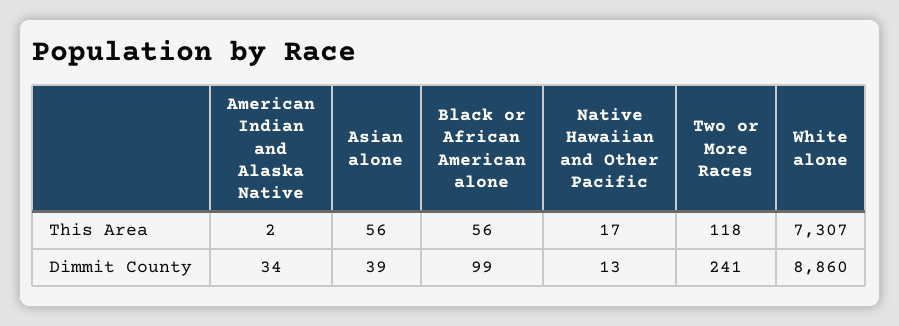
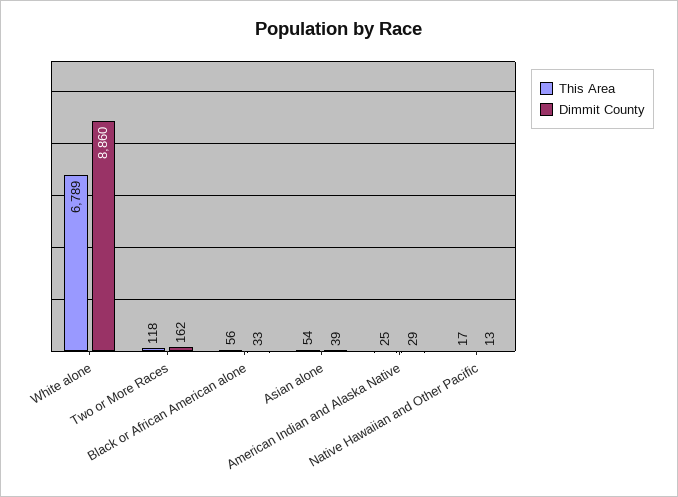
  {
    "This Area": {
-     "American Indian and Alaska Native": 2,
+     "American Indian and Alaska Native": 25,
-     "Asian alone": 56,
+     "Asian alone": 54,
      "Black or African American alone": 56,
      "Native Hawaiian and Other Pacific": 17,
      "Two or More Races": 118,
-     "White alone": 7307
+     "White alone": 6789
    },
    "Dimmit County": {
-     "American Indian and Alaska Native": 34,
+     "American Indian and Alaska Native": 29,
      "Asian alone": 39,
-     "Black or African American alone": 99,
+     "Black or African American alone": 33,
      "Native Hawaiian and Other Pacific": 13,
-     "Two or More Races": 241,
+     "Two or More Races": 162,
      "White alone": 8860
    }
  }

